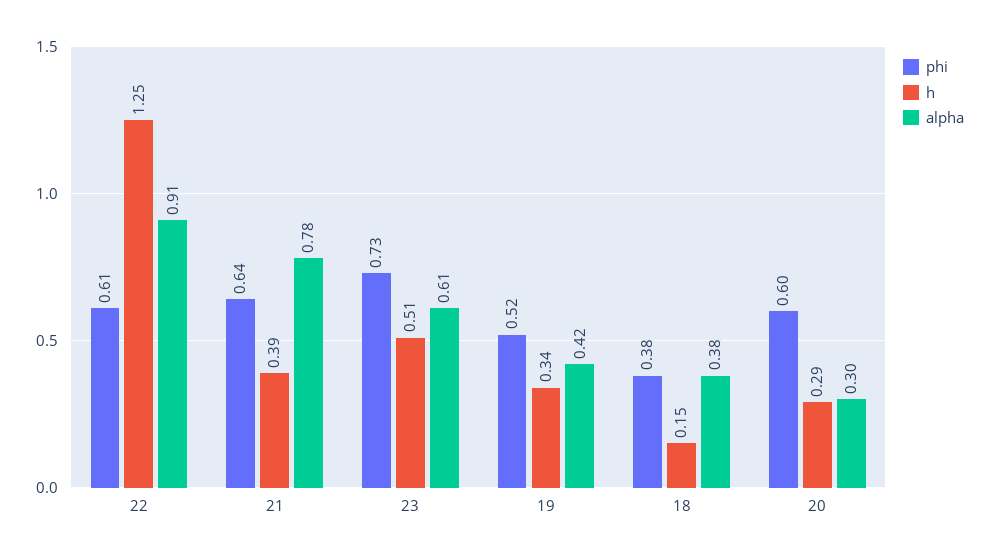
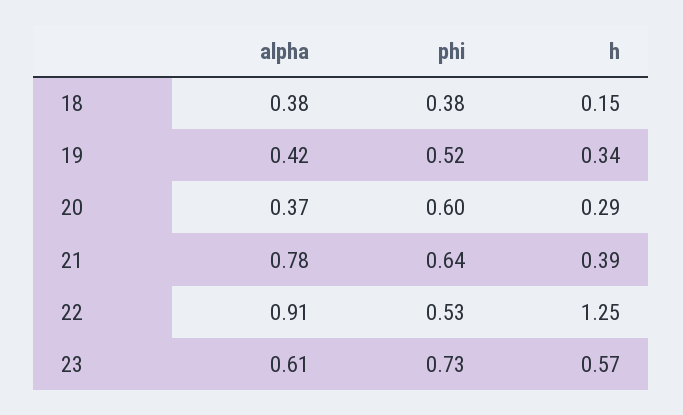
  {
    "phi": {
-     "22": 0.61,
+     "22": 0.53,
      "21": 0.64,
      "23": 0.73,
      "19": 0.52,
      "18": 0.38,
      "20": 0.6
    },
    "h": {
      "22": 1.25,
      "21": 0.39,
-     "23": 0.51,
+     "23": 0.57,
      "19": 0.34,
      "18": 0.15,
      "20": 0.29
    },
    "alpha": {
      "22": 0.91,
      "21": 0.78,
      "23": 0.61,
      "19": 0.42,
      "18": 0.38,
-     "20": 0.3
+     "20": 0.37
    }
  }

